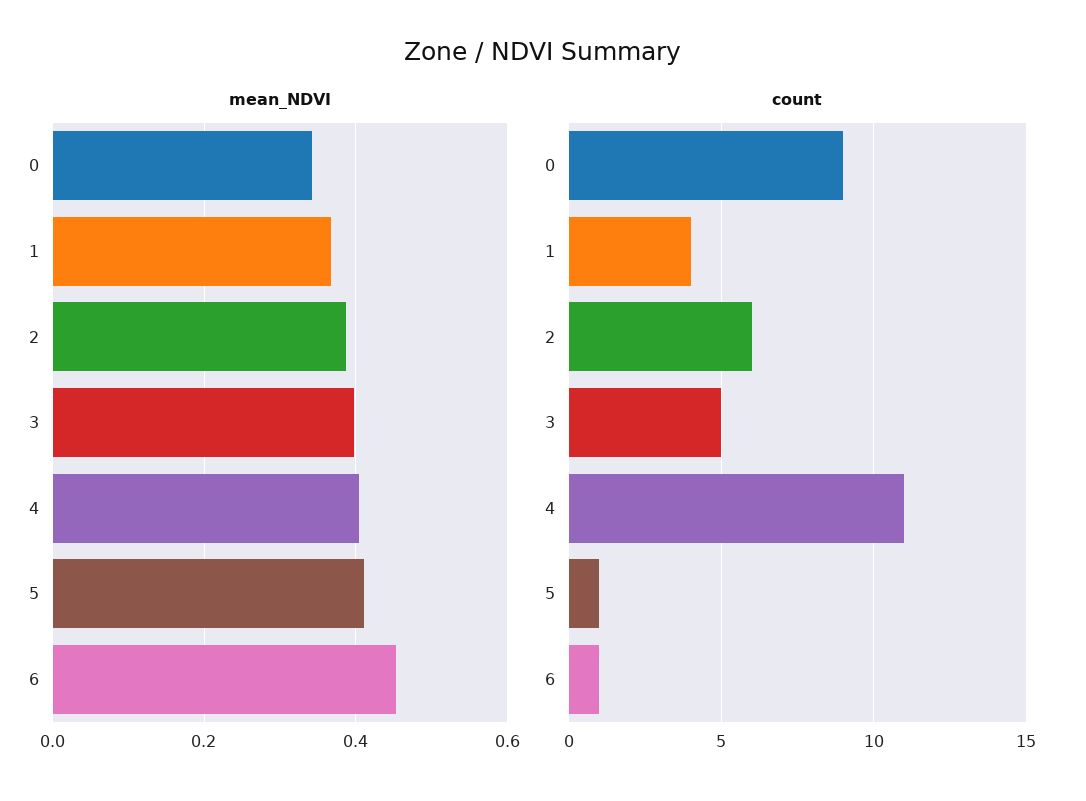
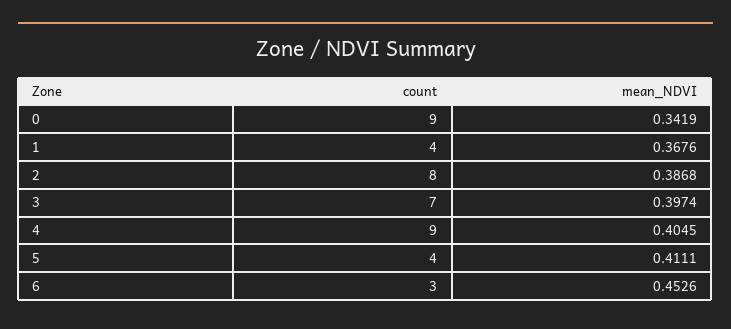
  {
    "mean_NDVI": {
      "0": 0.3419,
      "1": 0.3676,
      "2": 0.3868,
      "3": 0.3974,
      "4": 0.4045,
      "5": 0.4111,
      "6": 0.4526
    },
    "count": {
      "0": 9,
      "1": 4,
-     "2": 6,
+     "2": 8,
-     "3": 5,
+     "3": 7,
-     "4": 11,
+     "4": 9,
-     "5": 1,
+     "5": 4,
-     "6": 1
+     "6": 3
    }
  }

